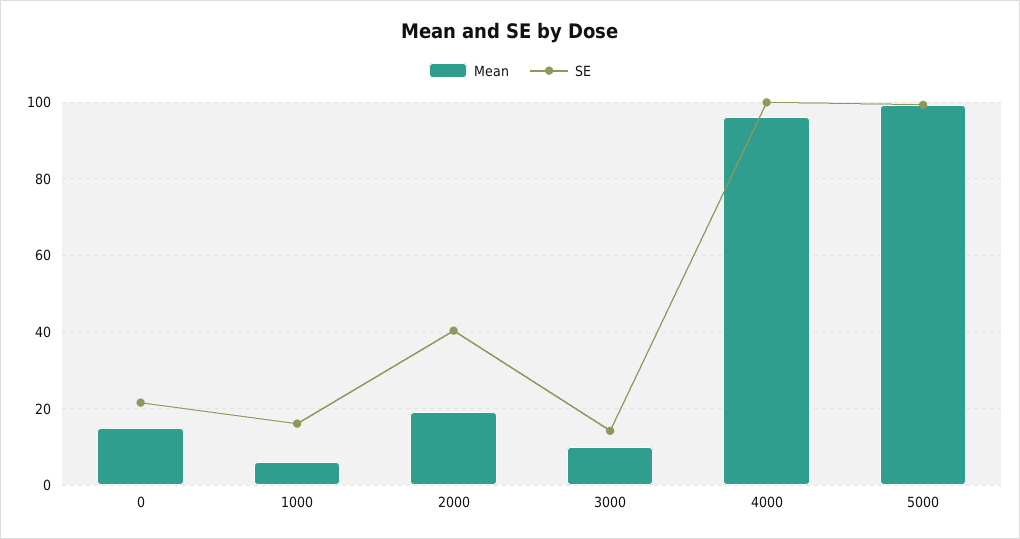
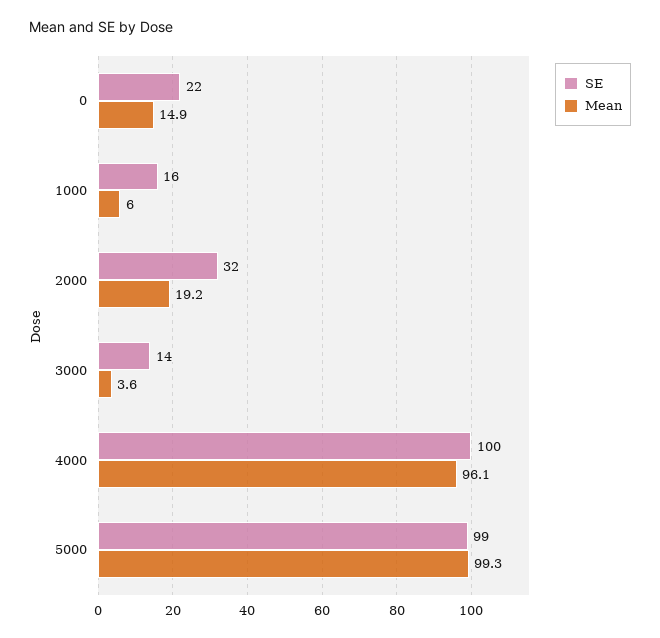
  {
    "Mean": {
      "0": 14.9,
      "1000": 6,
      "2000": 19.2,
-     "3000": 10,
+     "3000": 3.6,
      "4000": 96.1,
      "5000": 99.3
    },
    "SE": {
      "0": 22,
      "1000": 16,
-     "2000": 40,
+     "2000": 32,
      "3000": 14,
      "4000": 100,
      "5000": 99
    }
  }

